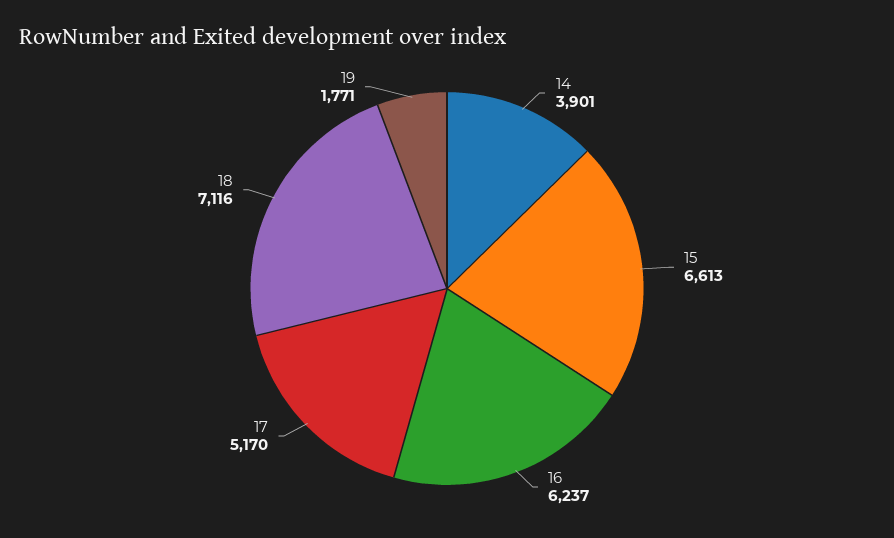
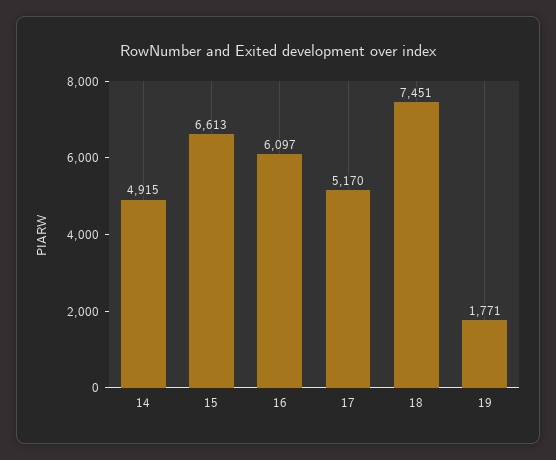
  {
-   "14": 3901,
+   "14": 4915,
    "15": 6613,
-   "16": 6237,
+   "16": 6097,
    "17": 5170,
-   "18": 7116,
+   "18": 7451,
    "19": 1771
  }

